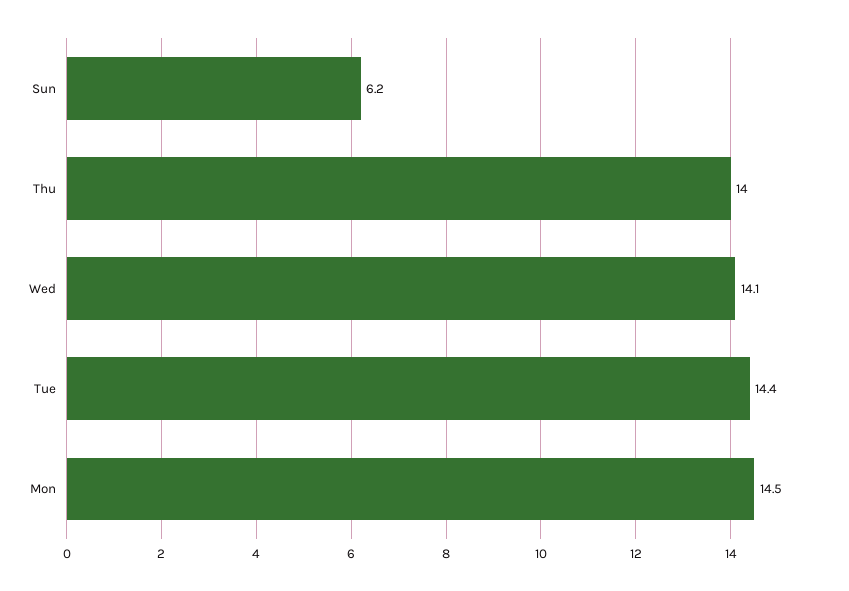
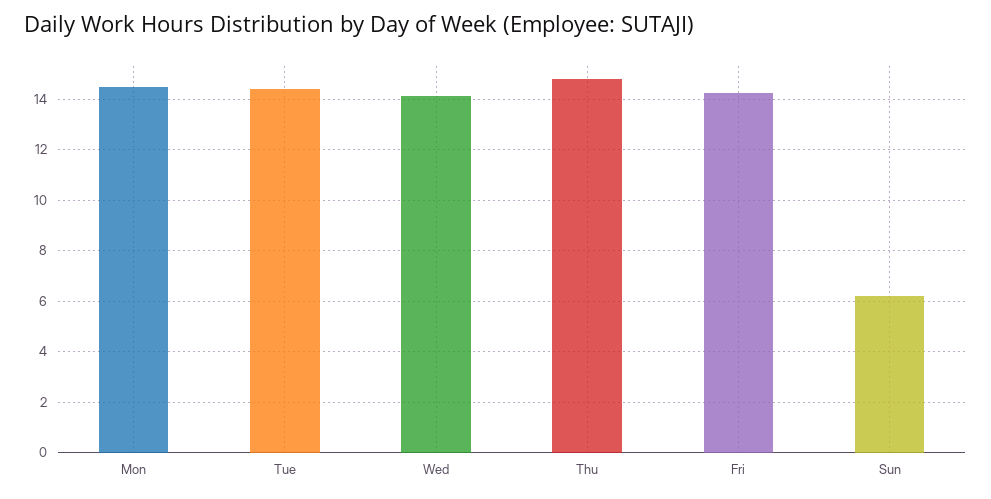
  {
    "Sun": 6.2,
-   "Thu": 14,
+   "Thu": 14.75,
    "Wed": 14.1,
    "Tue": 14.4,
-   "Mon": 14.5
+   "Mon": 14.5,
+   "Fri": 14.25
  }

